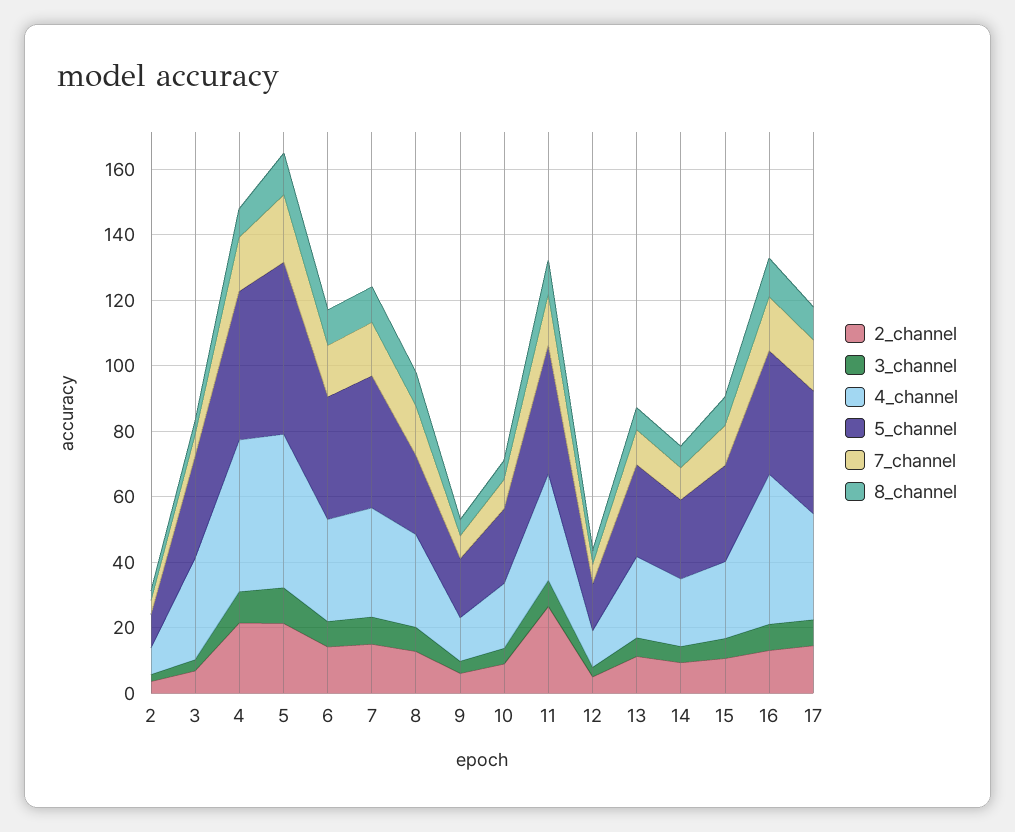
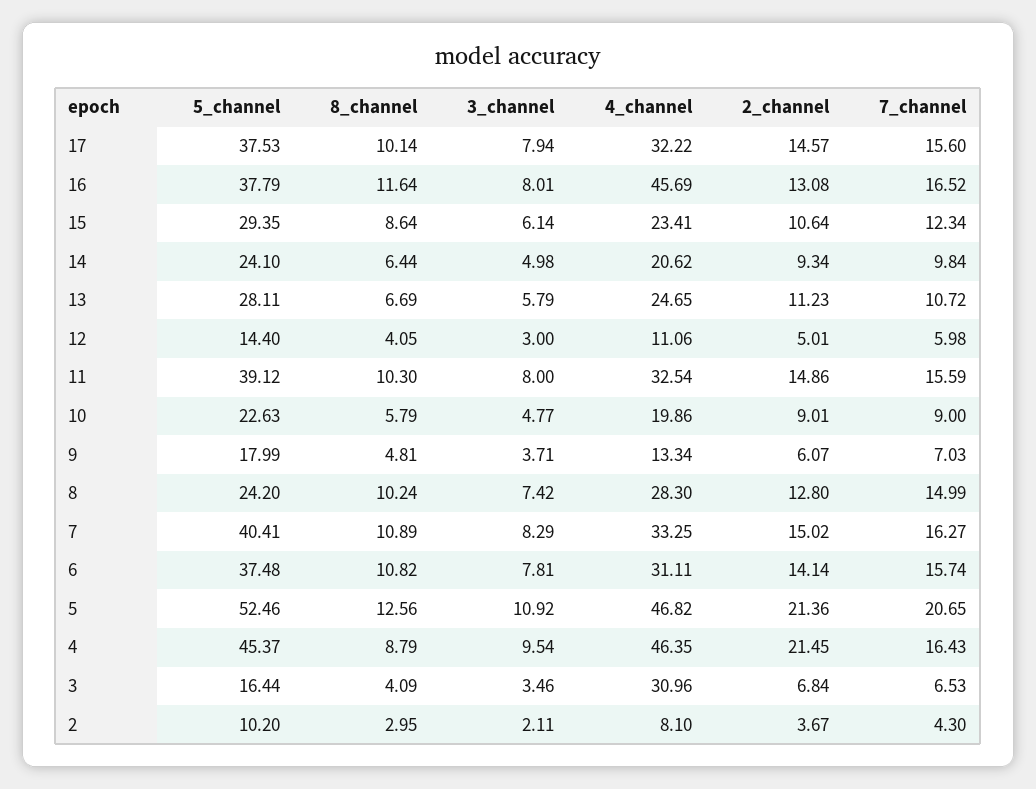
  {
    "2_channel": {
      "2": 3.67,
      "3": 6.84,
      "4": 21.45,
      "5": 21.36,
      "6": 14.14,
      "7": 15.02,
      "8": 12.8,
      "9": 6.07,
      "10": 9.01,
-     "11": 25,
+     "11": 14.86,
      "12": 5.01,
      "13": 11.23,
      "14": 9.34,
      "15": 10.64,
      "16": 13.08,
      "17": 14.57
    },
    "3_channel": {
      "2": 2.11,
      "3": 3.46,
      "4": 9.54,
      "5": 10.92,
      "6": 7.81,
      "7": 8.29,
      "8": 7.42,
      "9": 3.71,
      "10": 4.77,
      "11": 8,
      "12": 3,
      "13": 5.79,
      "14": 4.98,
      "15": 6.14,
      "16": 8.01,
      "17": 7.94
    },
    "4_channel": {
      "2": 8.1,
      "3": 30.96,
      "4": 46.35,
      "5": 46.82,
      "6": 31.11,
      "7": 33.25,
      "8": 28.3,
      "9": 13.34,
      "10": 19.86,
      "11": 32.54,
      "12": 11.06,
      "13": 24.65,
      "14": 20.62,
      "15": 23.41,
      "16": 45.69,
      "17": 32.22
    },
    "5_channel": {
      "2": 10.2,
-     "3": 30,
+     "3": 16.44,
      "4": 45.37,
      "5": 52.46,
      "6": 37.48,
      "7": 40.41,
      "8": 24.2,
      "9": 17.99,
      "10": 22.63,
      "11": 39.12,
      "12": 14.4,
      "13": 28.11,
      "14": 24.1,
      "15": 29.35,
      "16": 37.79,
      "17": 37.53
    },
    "7_channel": {
      "2": 4.3,
      "3": 6.53,
      "4": 16.43,
      "5": 20.65,
      "6": 15.74,
      "7": 16.27,
      "8": 14.99,
      "9": 7.03,
      "10": 9,
      "11": 15.59,
      "12": 5.98,
      "13": 10.72,
      "14": 9.84,
      "15": 12.34,
      "16": 16.52,
      "17": 15.6
    },
    "8_channel": {
      "2": 2.95,
      "3": 4.09,
      "4": 8.79,
      "5": 12.56,
      "6": 10.82,
      "7": 10.89,
      "8": 10.24,
      "9": 4.81,
      "10": 5.79,
      "11": 10.3,
      "12": 4.05,
      "13": 6.69,
      "14": 6.44,
      "15": 8.64,
      "16": 11.64,
      "17": 10.14
    }
  }

